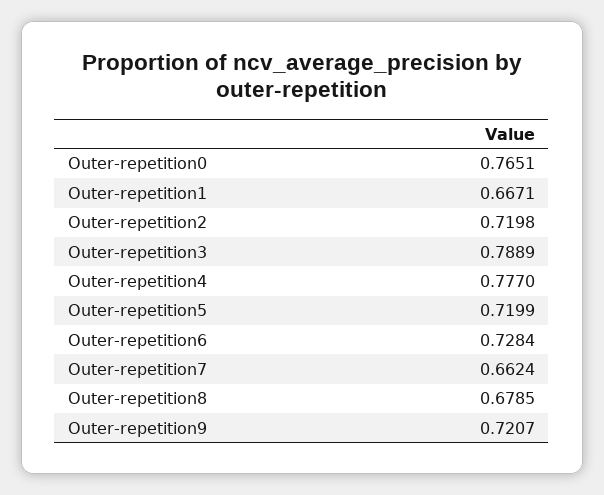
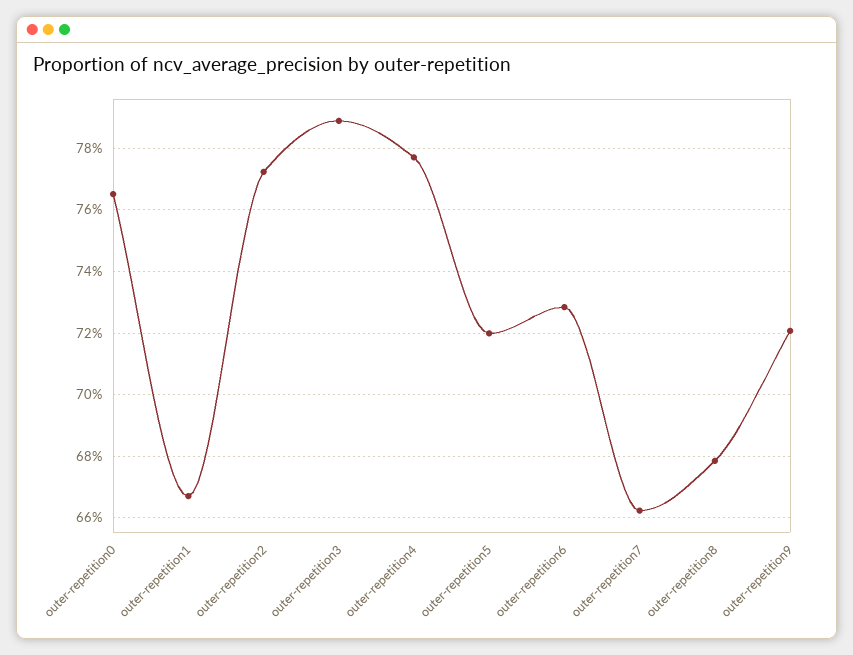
  {
    "Outer-repetition0": 0.7651,
    "Outer-repetition1": 0.6671,
-   "Outer-repetition2": 0.7198,
+   "Outer-repetition2": 0.772,
    "Outer-repetition3": 0.7889,
    "Outer-repetition4": 0.777,
    "Outer-repetition5": 0.7199,
    "Outer-repetition6": 0.7284,
    "Outer-repetition7": 0.6624,
    "Outer-repetition8": 0.6785,
    "Outer-repetition9": 0.7207
  }

